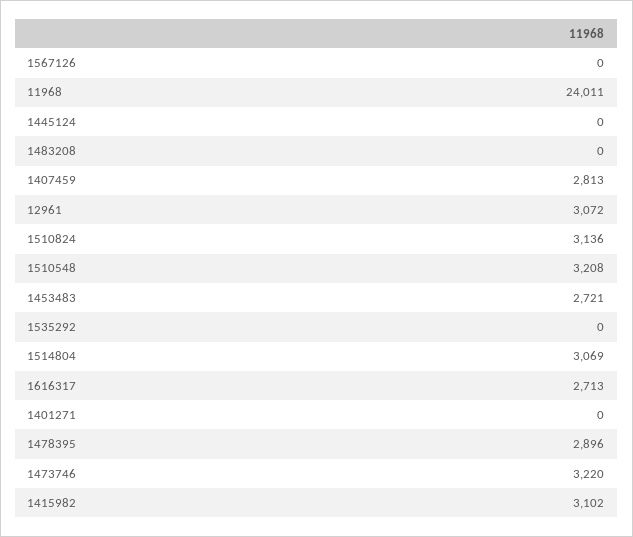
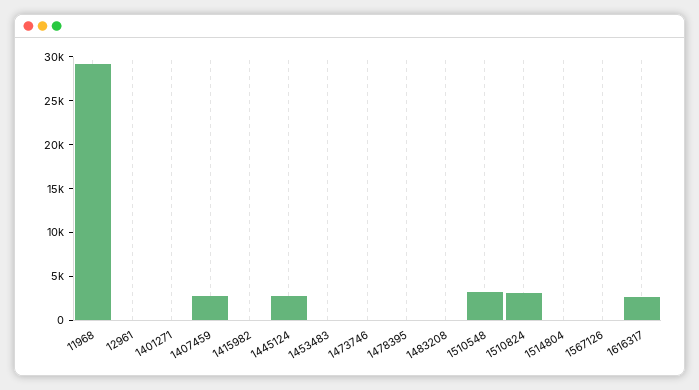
  {
    "1567126": 0,
-   "11968": 24011,
+   "11968": 29000,
-   "1445124": 0,
+   "1445124": 3000,
    "1483208": 0,
    "1407459": 2813,
-   "12961": 3072,
+   "12961": 0,
    "1510824": 3136,
    "1510548": 3208,
-   "1453483": 2721,
+   "1453483": 0,
-   "1535292": 0,
-   "1514804": 3069,
+   "1514804": 0,
    "1616317": 2713,
    "1401271": 0,
-   "1478395": 2896,
+   "1478395": 0,
-   "1473746": 3220,
+   "1473746": 0,
-   "1415982": 3102
+   "1415982": 0
  }

